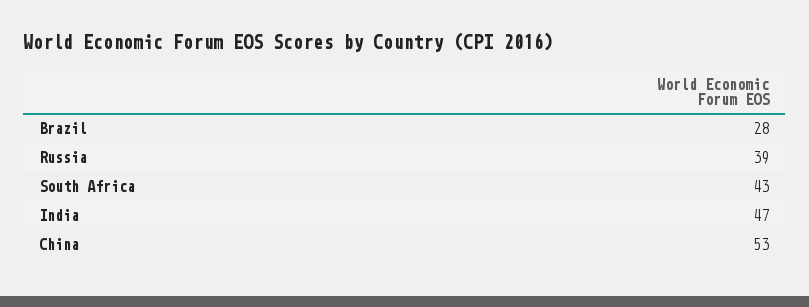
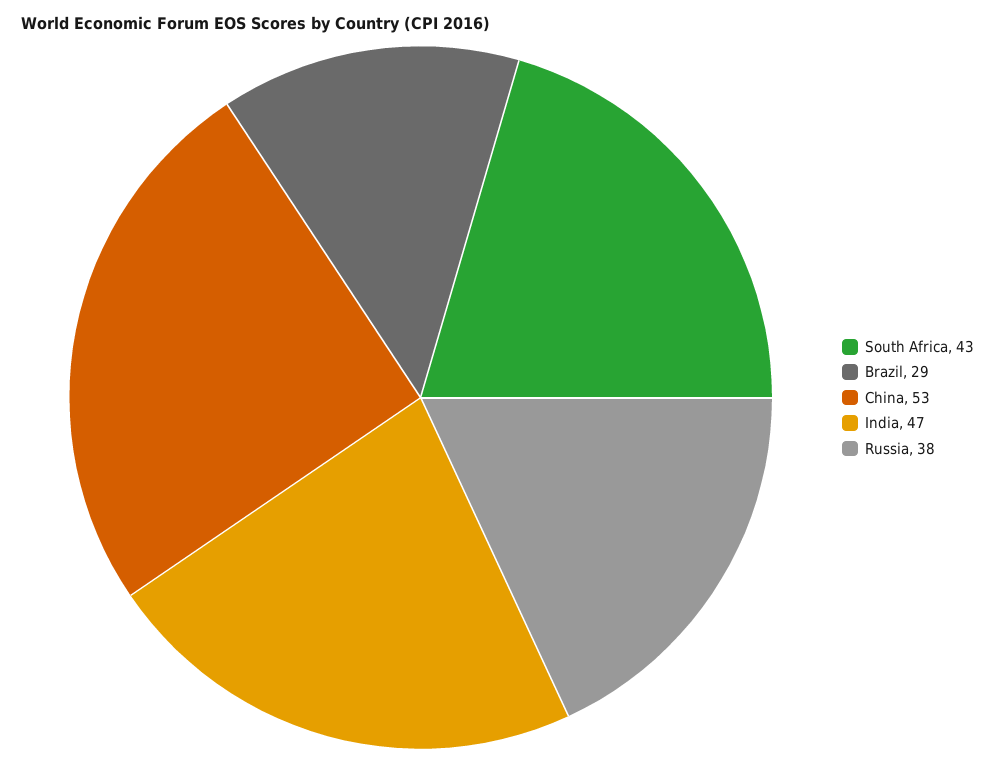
  {
-   "Brazil": 28,
+   "Brazil": 29,
-   "Russia": 39,
+   "Russia": 38,
    "South Africa": 43,
    "India": 47,
    "China": 53
  }

